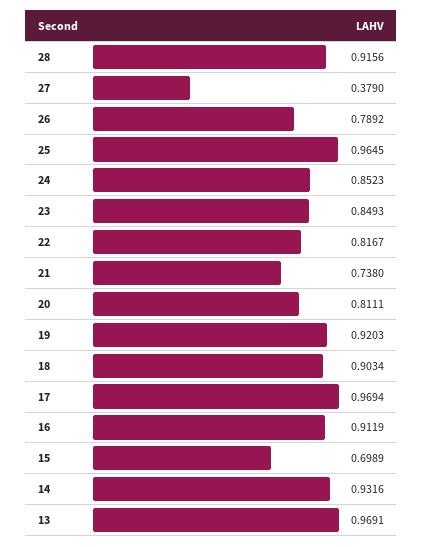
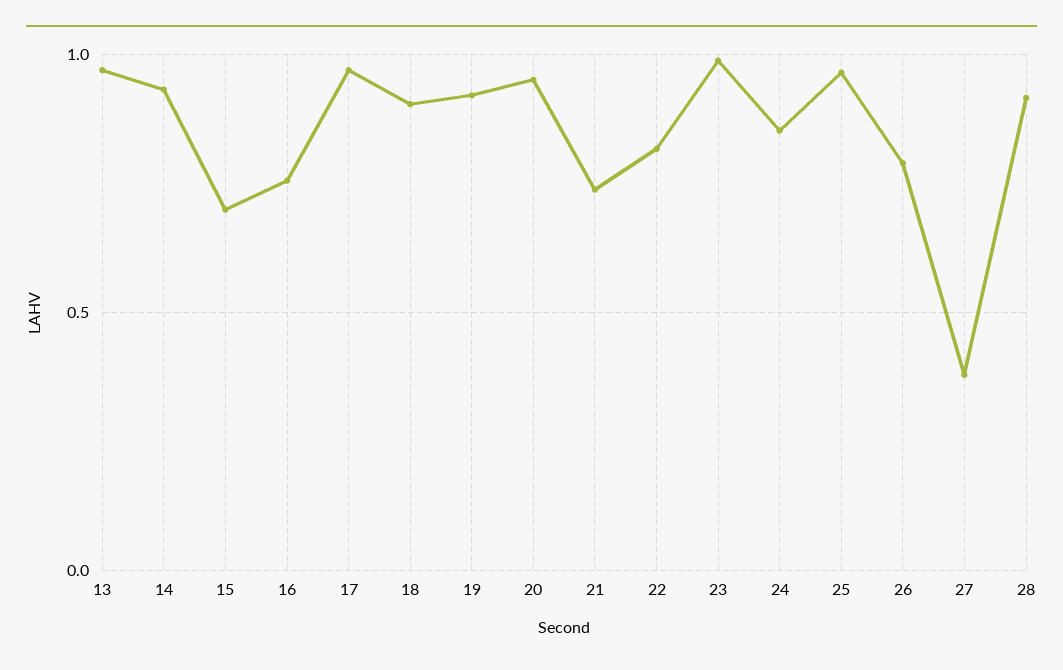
  {
    "28": 0.9156,
    "27": 0.379,
    "26": 0.7892,
    "25": 0.9645,
    "24": 0.8523,
-   "23": 0.8493,
+   "23": 1,
    "22": 0.8167,
    "21": 0.738,
-   "20": 0.8111,
+   "20": 0.95,
    "19": 0.9203,
    "18": 0.9034,
    "17": 0.9694,
-   "16": 0.9119,
+   "16": 0.75,
    "15": 0.6989,
    "14": 0.9316,
    "13": 0.9691
  }

